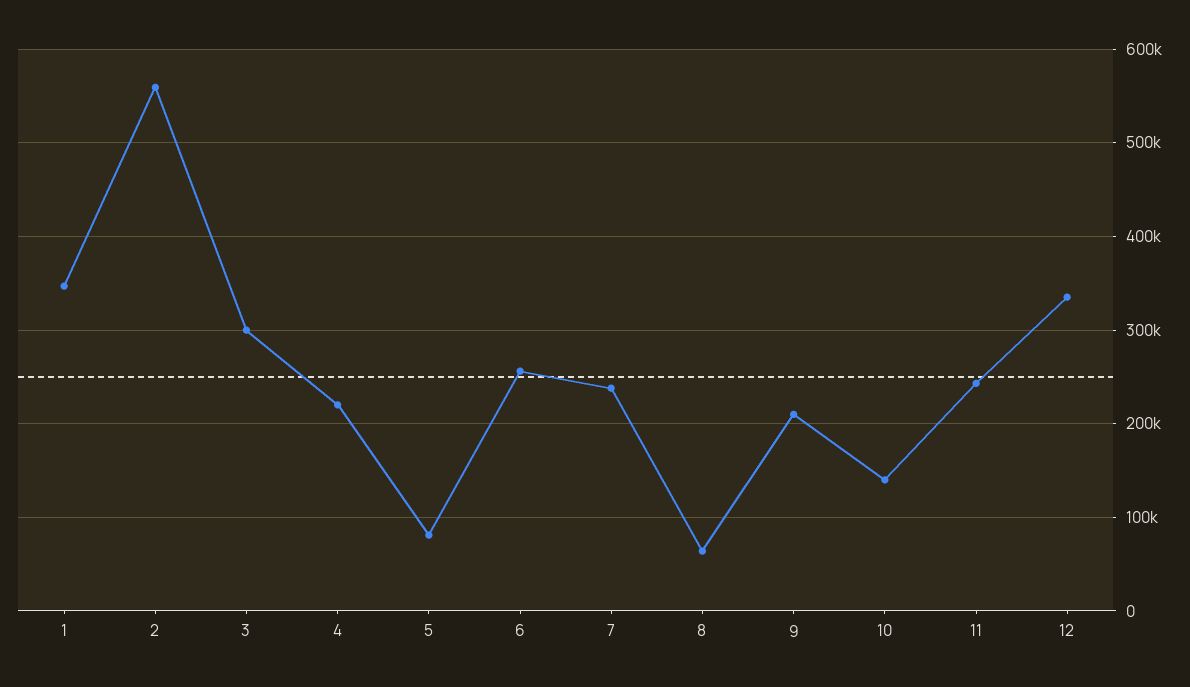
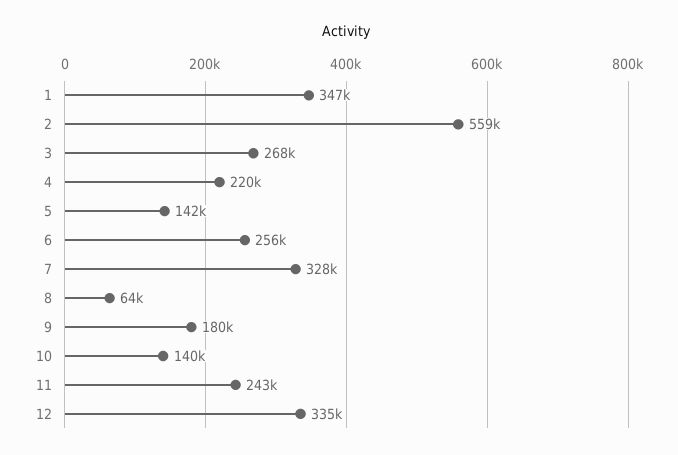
  {
    "1": 347000,
    "2": 559000,
-   "3": 300000,
+   "3": 268000,
    "4": 220000,
-   "5": 80000,
+   "5": 142000,
    "6": 256000,
-   "7": 240000,
+   "7": 328000,
    "8": 64000,
-   "9": 210000,
+   "9": 180000,
    "10": 140000,
    "11": 243000,
    "12": 335000
  }

